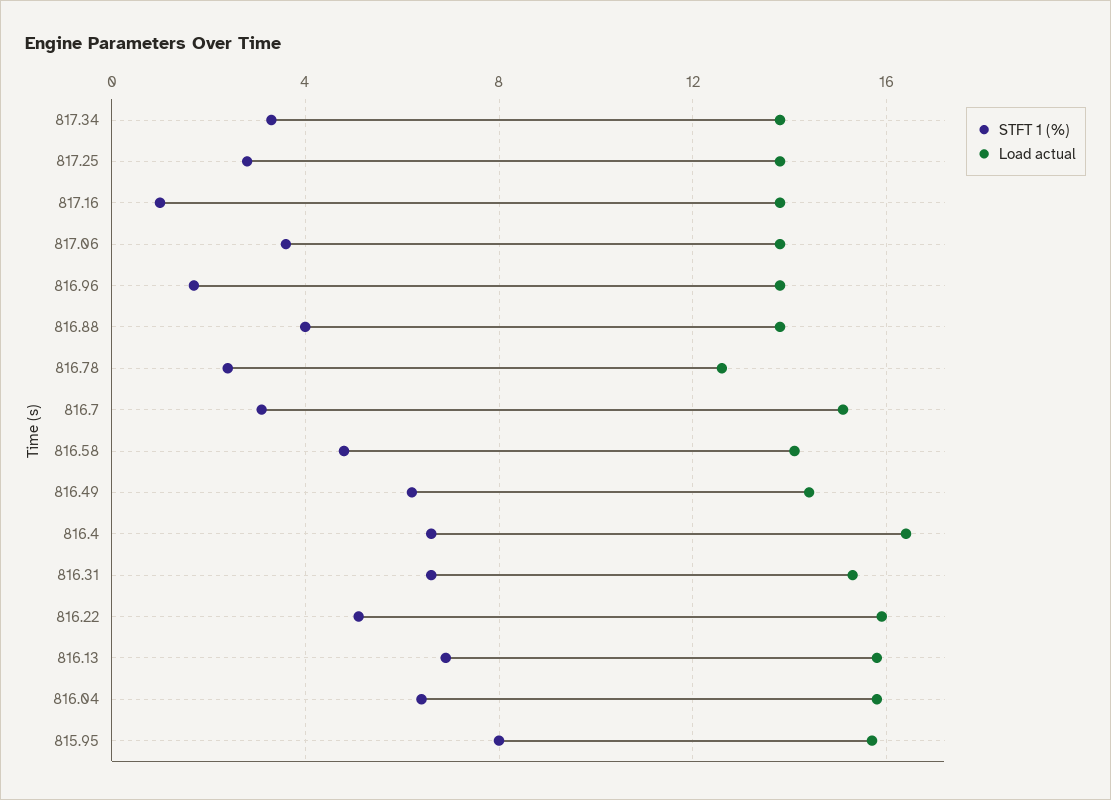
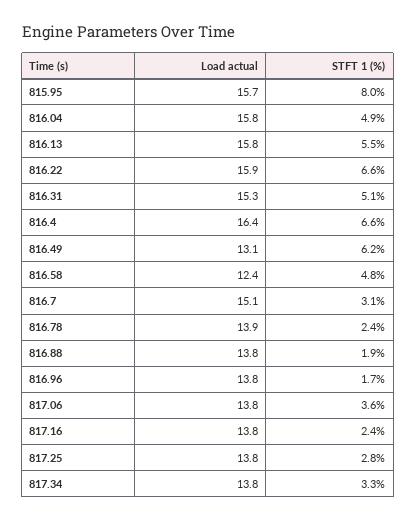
  {
    "STFT 1 (%)": {
      "817.34": 3.3,
      "817.25": 2.8,
-     "817.16": 1,
+     "817.16": 2.4,
      "817.06": 3.6,
      "816.96": 1.7,
-     "816.88": 4,
+     "816.88": 1.9,
      "816.78": 2.4,
      "816.7": 3.1,
      "816.58": 4.8,
      "816.49": 6.2,
      "816.4": 6.6,
-     "816.31": 6.5,
+     "816.31": 5.1,
-     "816.22": 5,
+     "816.22": 6.6,
-     "816.13": 7,
+     "816.13": 5.5,
-     "816.04": 6.5,
+     "816.04": 4.9,
      "815.95": 8
    },
    "Load actual": {
      "817.34": 13.8,
      "817.25": 13.8,
      "817.16": 13.8,
      "817.06": 13.8,
      "816.96": 13.8,
      "816.88": 13.8,
-     "816.78": 12.5,
+     "816.78": 13.9,
      "816.7": 15.1,
-     "816.58": 14,
+     "816.58": 12.4,
-     "816.49": 14.5,
+     "816.49": 13.1,
      "816.4": 16.4,
      "816.31": 15.3,
      "816.22": 15.9,
      "816.13": 15.8,
      "816.04": 15.8,
      "815.95": 15.7
    }
  }

